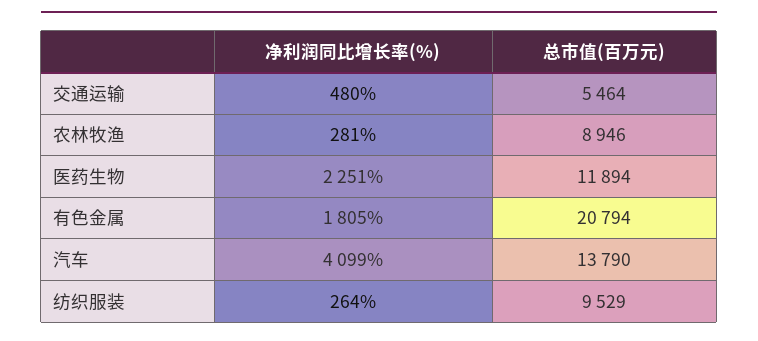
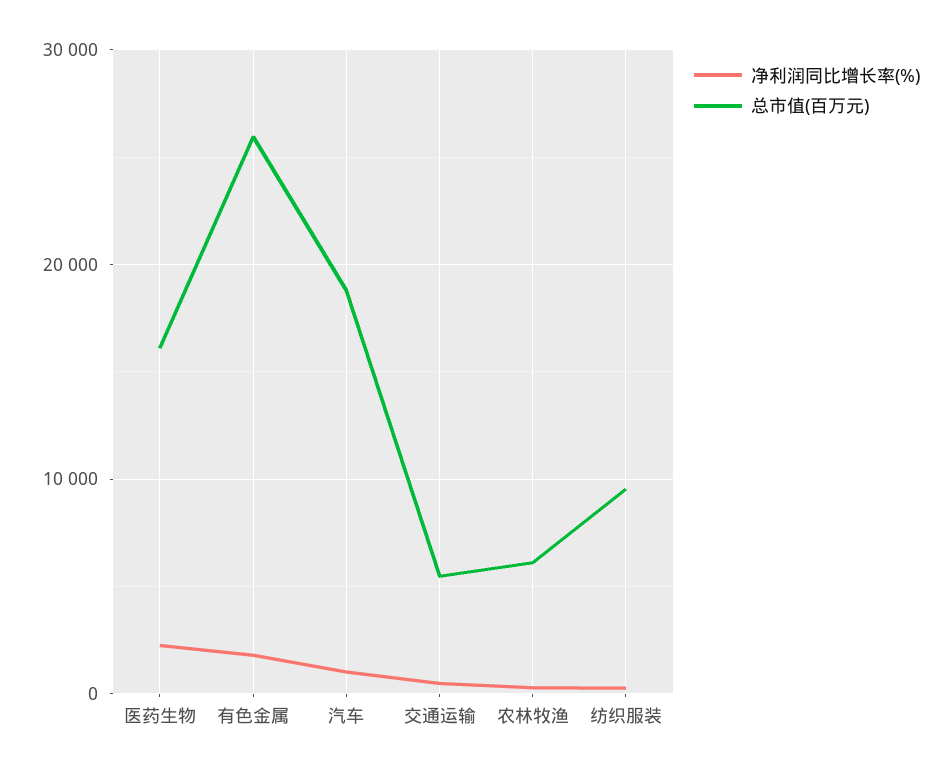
  {
    "净利润同比增长率(%)": {
      "交通运输": 480,
      "农林牧渔": 281,
      "医药生物": 2251,
      "有色金属": 1805,
-     "汽车": 4099,
+     "汽车": 1000,
      "纺织服装": 264
    },
    "总市值(百万元)": {
      "交通运输": 5464,
-     "农林牧渔": 8946,
+     "农林牧渔": 6000,
-     "医药生物": 11894,
+     "医药生物": 16000,
-     "有色金属": 20794,
+     "有色金属": 26000,
-     "汽车": 13790,
+     "汽车": 19000,
      "纺织服装": 9529
    }
  }

